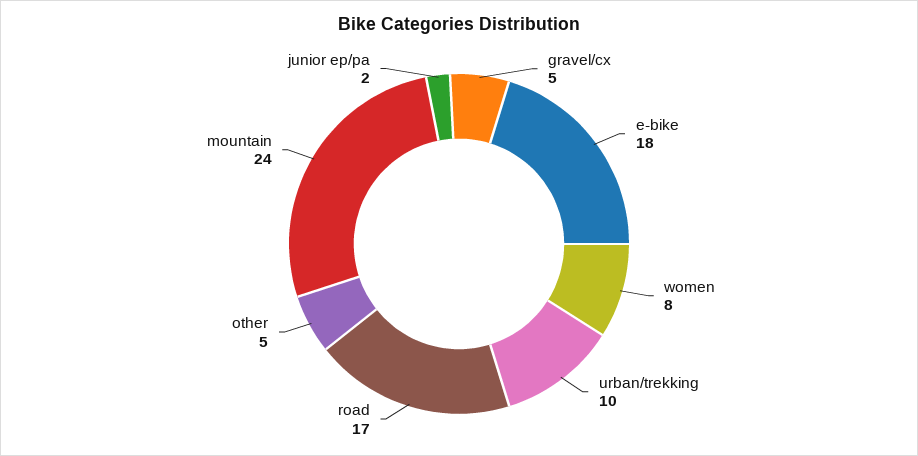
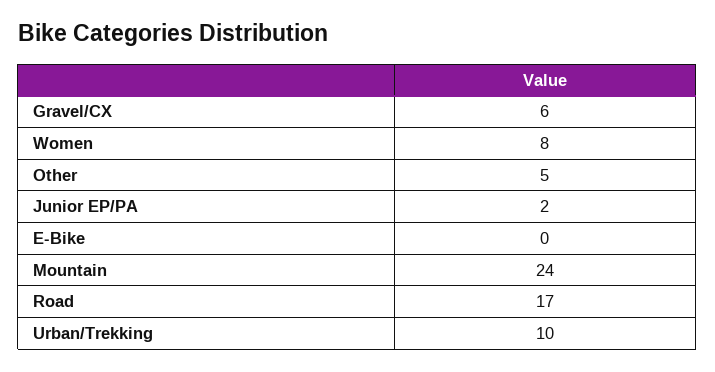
  {
-   "gravel/cx": 5,
+   "gravel/cx": 6,
-   "e-bike": 18,
+   "e-bike": 0,
    "women": 8,
    "urban/trekking": 10,
    "road": 17,
    "other": 5,
    "mountain": 24,
    "junior ep/pa": 2
  }

